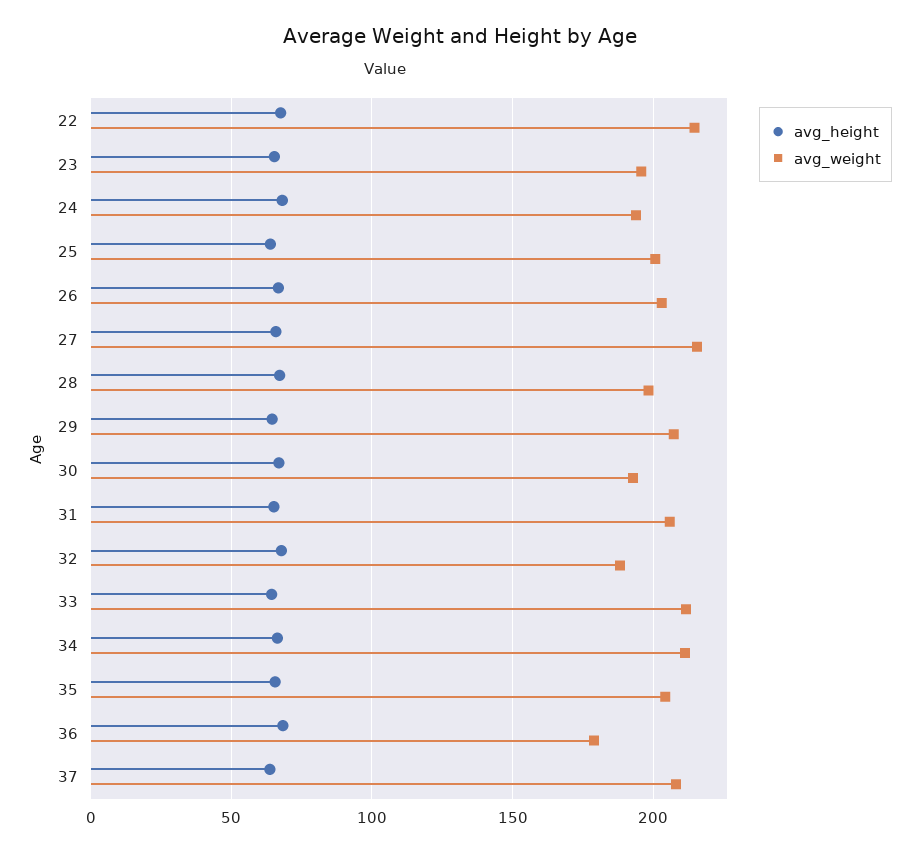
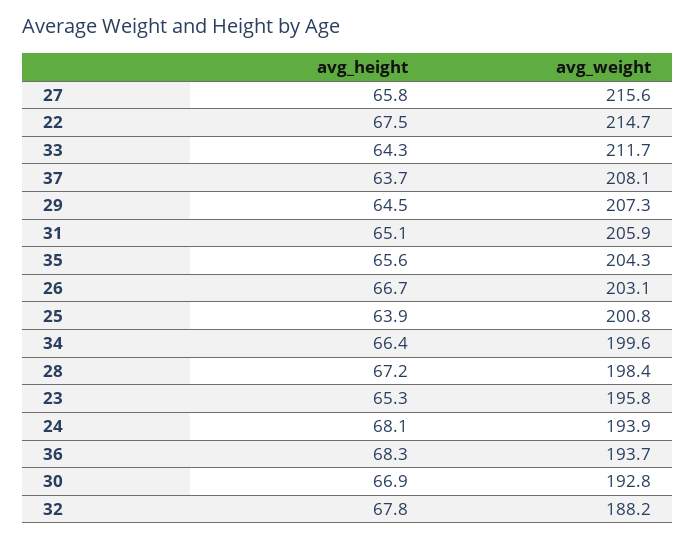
  {
    "avg_height": {
      "22": 67.5,
      "23": 65.3,
      "24": 68.1,
      "25": 63.9,
      "26": 66.7,
      "27": 65.8,
      "28": 67.2,
      "29": 64.5,
      "30": 66.9,
      "31": 65.1,
      "32": 67.8,
      "33": 64.3,
      "34": 66.4,
      "35": 65.6,
      "36": 68.3,
      "37": 63.7
    },
    "avg_weight": {
      "22": 214.7,
      "23": 195.8,
      "24": 193.9,
      "25": 200.8,
      "26": 203.1,
      "27": 215.6,
      "28": 198.4,
      "29": 207.3,
      "30": 192.8,
      "31": 205.9,
      "32": 188.2,
      "33": 211.7,
-     "34": 210,
+     "34": 199.6,
      "35": 204.3,
-     "36": 180,
+     "36": 193.7,
      "37": 208.1
    }
  }

